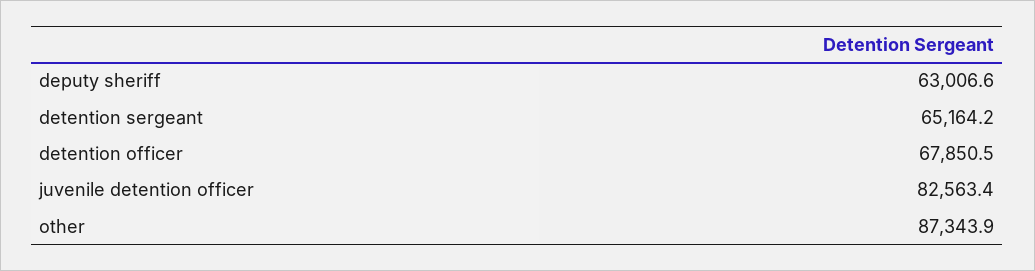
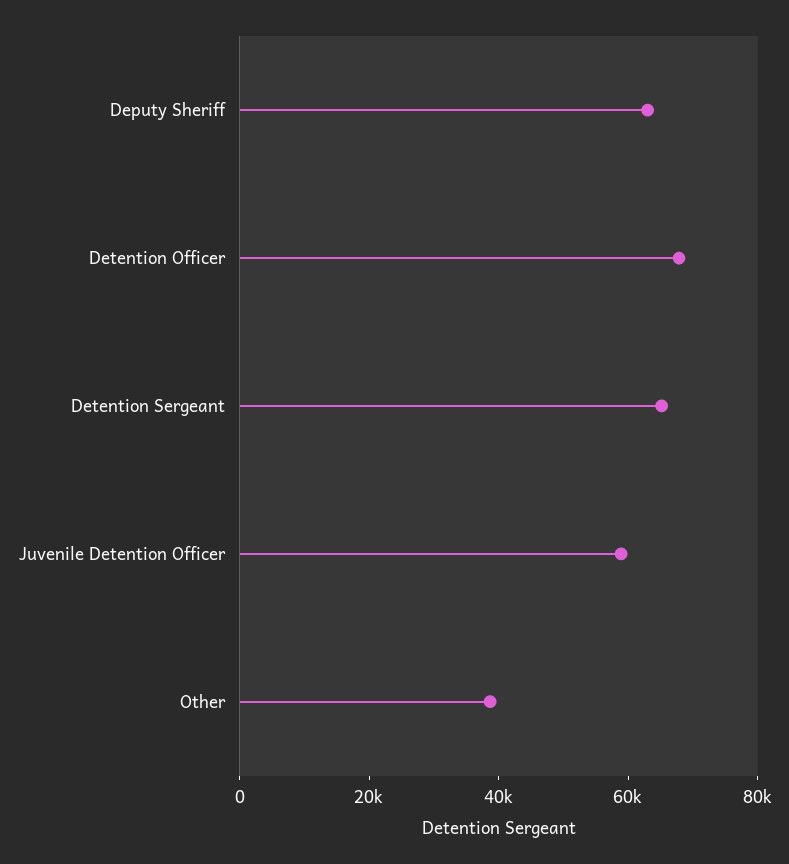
  {
    "deputy sheriff": 63006.6,
    "detention sergeant": 65164.2,
    "detention officer": 67850.5,
-   "juvenile detention officer": 82563.4,
+   "juvenile detention officer": 60000,
-   "other": 87343.9
+   "other": 40000
  }

